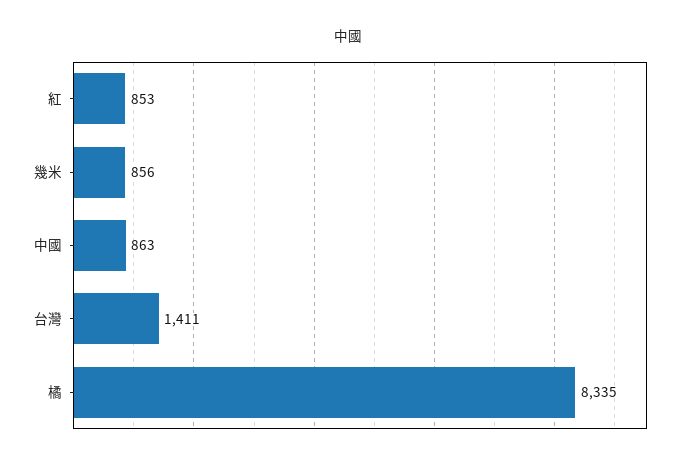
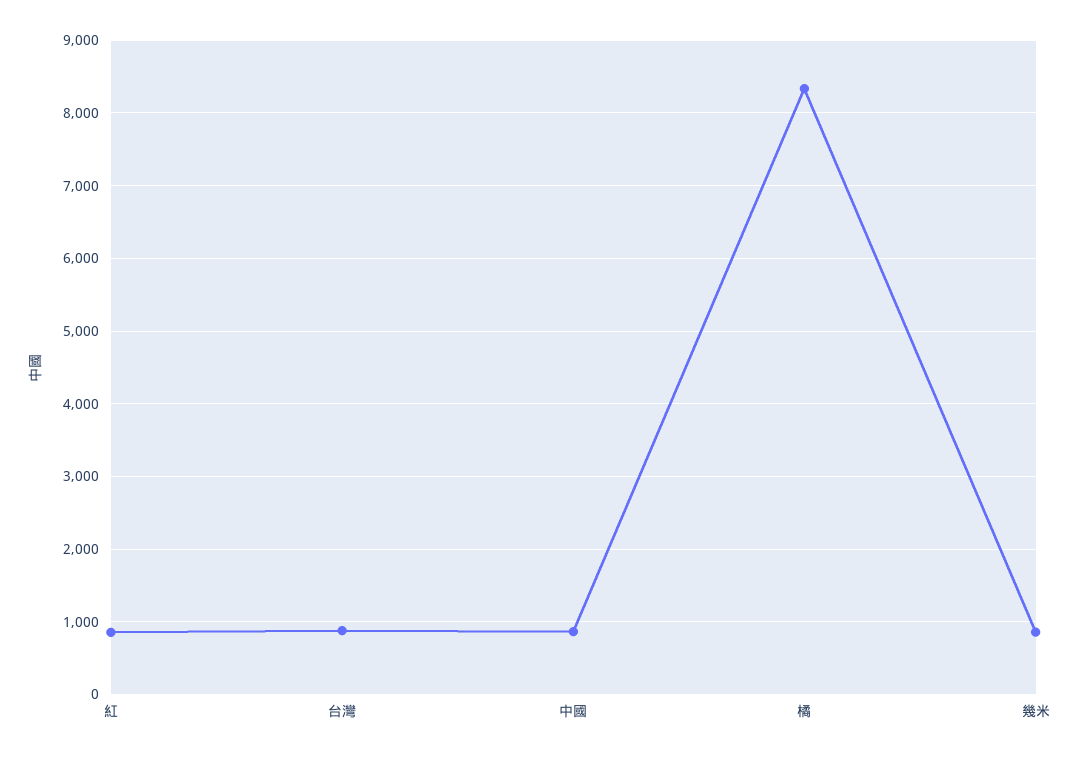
  {
    "紅": 853,
    "幾米": 856,
    "中國": 863,
-   "台灣": 1411,
+   "台灣": 900,
    "橘": 8335
  }

